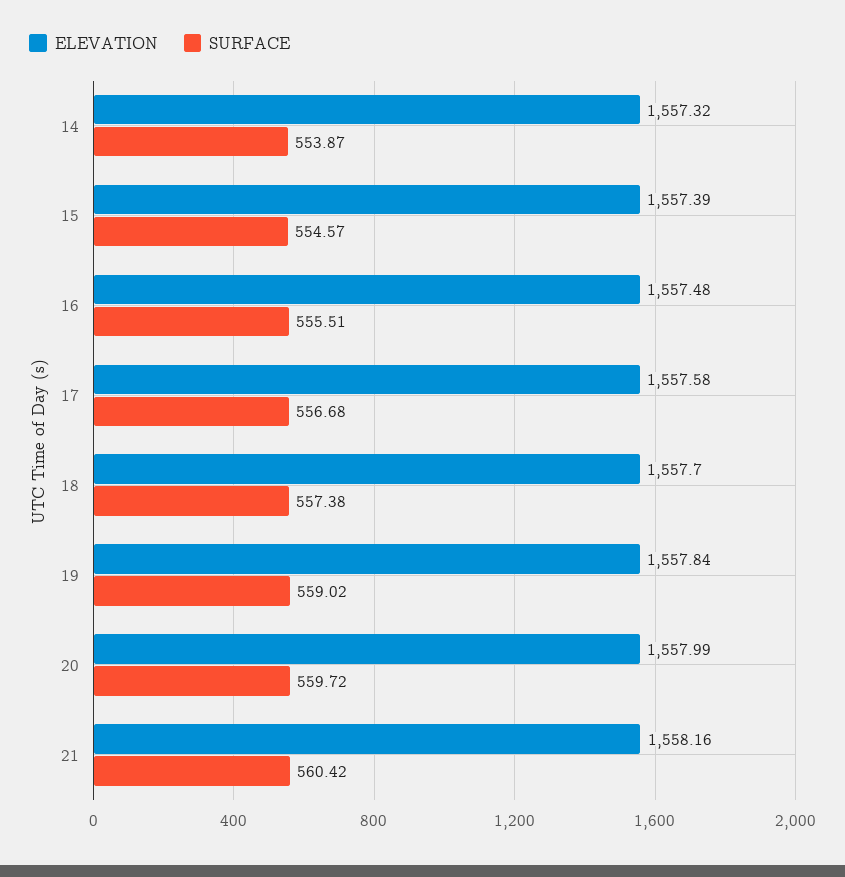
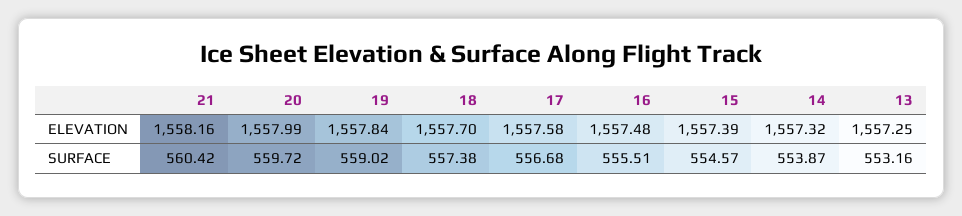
  {
    "ELEVATION": {
      "14": 1557.32,
      "15": 1557.39,
      "16": 1557.48,
      "17": 1557.58,
      "18": 1557.7,
      "19": 1557.84,
      "20": 1557.99,
-     "21": 1558.16
+     "21": 1558.16,
+     "13": 1557.25
    },
    "SURFACE": {
      "14": 553.87,
      "15": 554.57,
      "16": 555.51,
      "17": 556.68,
      "18": 557.38,
      "19": 559.02,
      "20": 559.72,
-     "21": 560.42
+     "21": 560.42,
+     "13": 553.16
    }
  }

